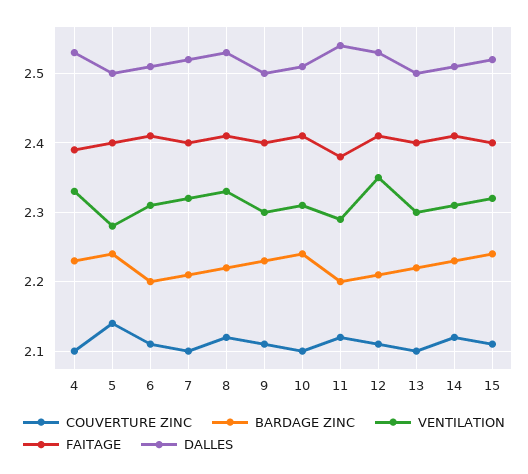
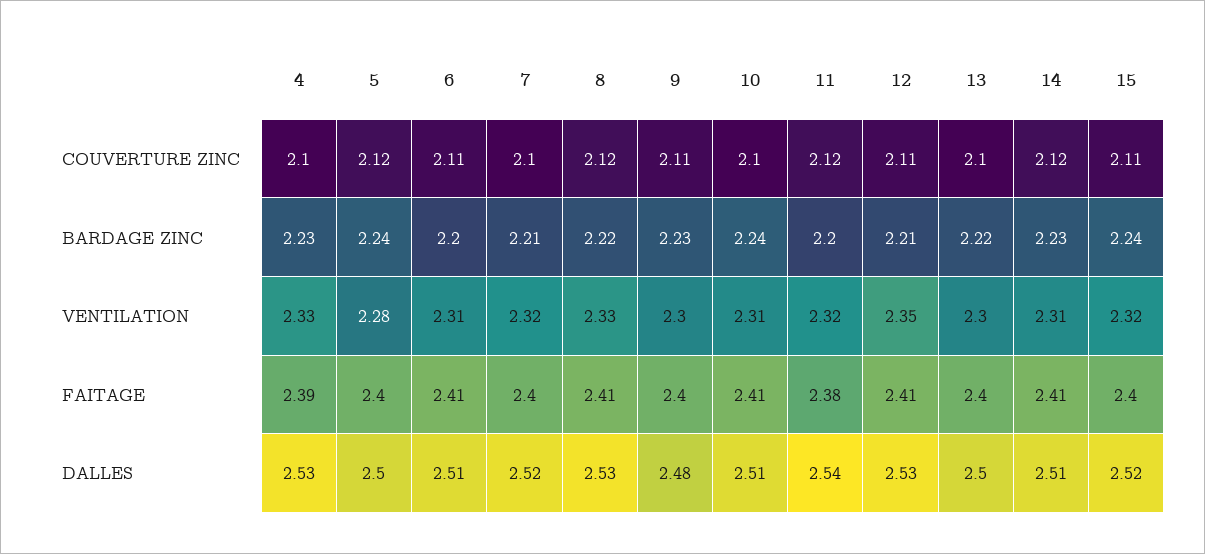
  {
    "COUVERTURE ZINC": {
      "4": 2.1,
-     "5": 2.14,
+     "5": 2.12,
      "6": 2.11,
      "7": 2.1,
      "8": 2.12,
      "9": 2.11,
      "10": 2.1,
      "11": 2.12,
      "12": 2.11,
      "13": 2.1,
      "14": 2.12,
      "15": 2.11
    },
    "BARDAGE ZINC": {
      "4": 2.23,
      "5": 2.24,
      "6": 2.2,
      "7": 2.21,
      "8": 2.22,
      "9": 2.23,
      "10": 2.24,
      "11": 2.2,
      "12": 2.21,
      "13": 2.22,
      "14": 2.23,
      "15": 2.24
    },
    "VENTILATION": {
      "4": 2.33,
      "5": 2.28,
      "6": 2.31,
      "7": 2.32,
      "8": 2.33,
      "9": 2.3,
      "10": 2.31,
-     "11": 2.29,
+     "11": 2.32,
      "12": 2.35,
      "13": 2.3,
      "14": 2.31,
      "15": 2.32
    },
    "FAITAGE": {
      "4": 2.39,
      "5": 2.4,
      "6": 2.41,
      "7": 2.4,
      "8": 2.41,
      "9": 2.4,
      "10": 2.41,
      "11": 2.38,
      "12": 2.41,
      "13": 2.4,
      "14": 2.41,
      "15": 2.4
    },
    "DALLES": {
      "4": 2.53,
      "5": 2.5,
      "6": 2.51,
      "7": 2.52,
      "8": 2.53,
-     "9": 2.5,
+     "9": 2.48,
      "10": 2.51,
      "11": 2.54,
      "12": 2.53,
      "13": 2.5,
      "14": 2.51,
      "15": 2.52
    }
  }

